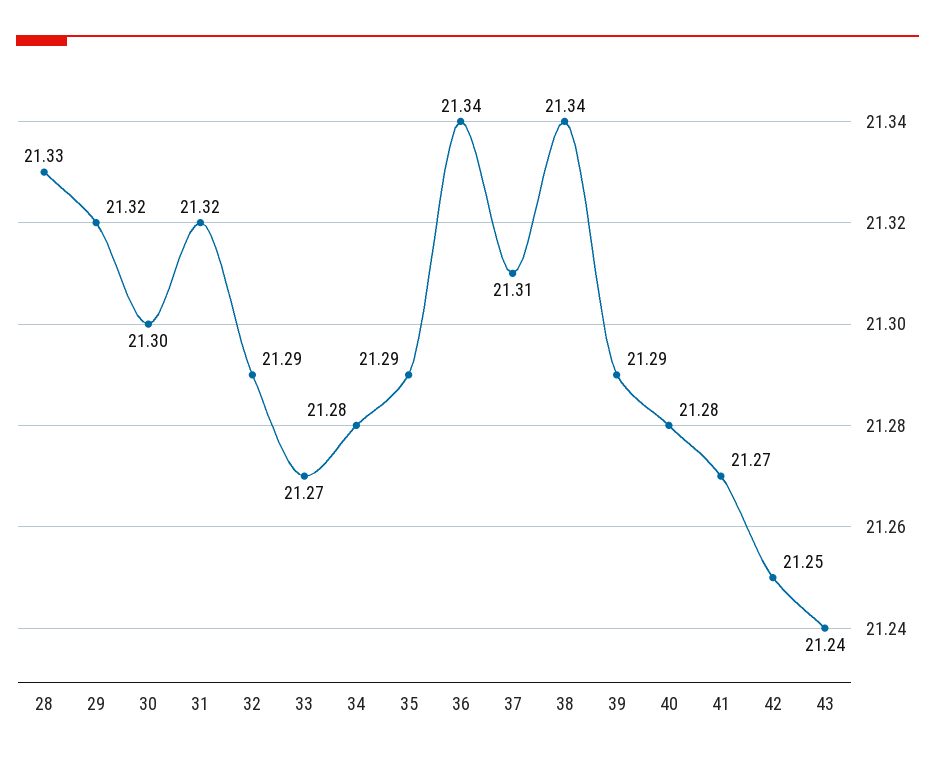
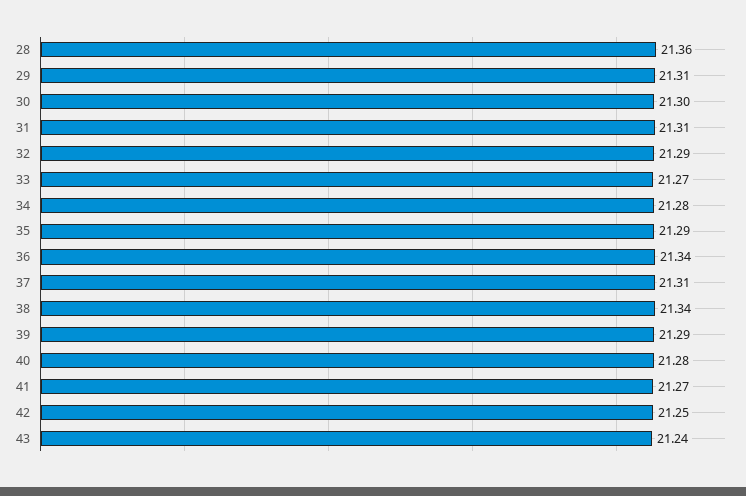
  {
-   "28": 21.33,
+   "28": 21.36,
-   "29": 21.32,
+   "29": 21.31,
    "30": 21.3,
-   "31": 21.32,
+   "31": 21.31,
    "32": 21.29,
    "33": 21.27,
    "34": 21.28,
    "35": 21.29,
    "36": 21.34,
    "37": 21.31,
    "38": 21.34,
    "39": 21.29,
    "40": 21.28,
    "41": 21.27,
    "42": 21.25,
    "43": 21.24
  }

